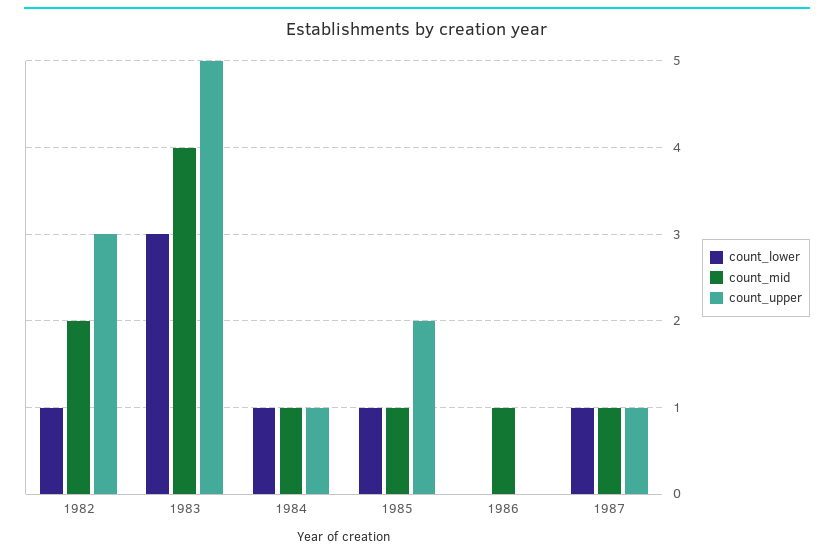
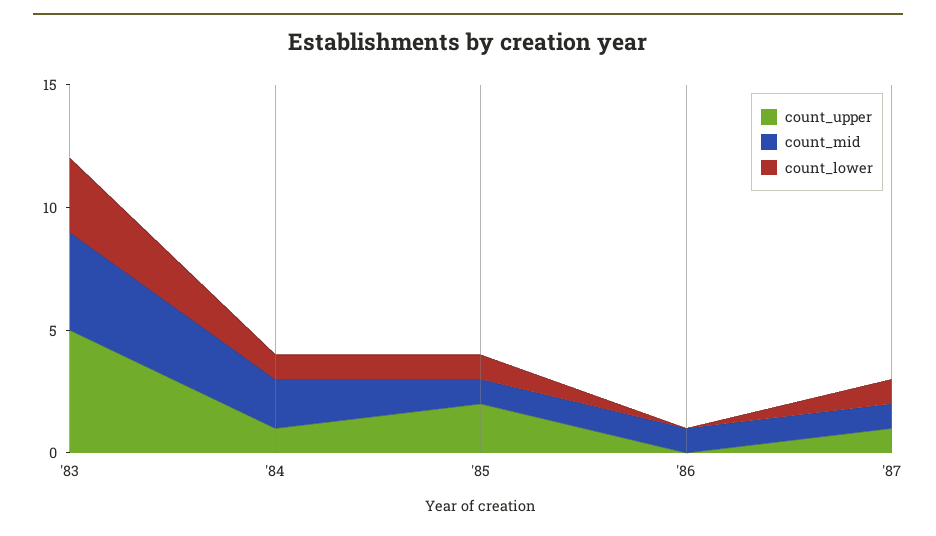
  {
    "count_lower": {
-     "1982": 1,
      "1983": 3,
      "1984": 1,
      "1985": 1,
      "1986": 0,
      "1987": 1
    },
    "count_mid": {
-     "1982": 2,
      "1983": 4,
-     "1984": 1,
+     "1984": 2,
      "1985": 1,
      "1986": 1,
      "1987": 1
    },
    "count_upper": {
-     "1982": 3,
      "1983": 5,
      "1984": 1,
      "1985": 2,
      "1986": 0,
      "1987": 1
    }
  }

